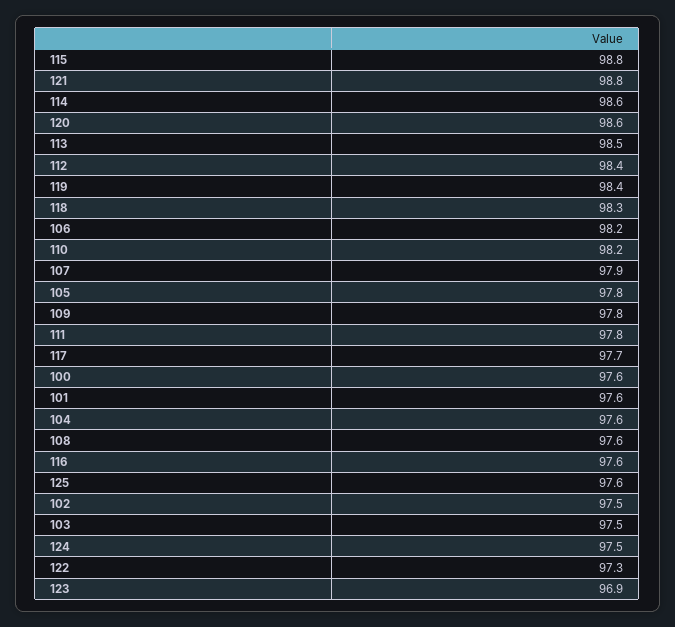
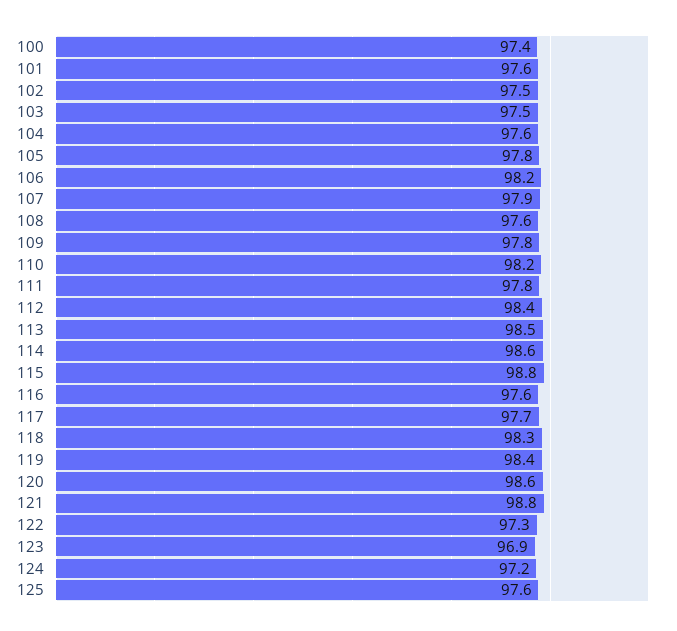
  {
    "115": 98.8,
    "121": 98.8,
    "114": 98.6,
    "120": 98.6,
    "113": 98.5,
    "112": 98.4,
    "119": 98.4,
    "118": 98.3,
    "106": 98.2,
    "110": 98.2,
    "107": 97.9,
    "105": 97.8,
    "109": 97.8,
    "111": 97.8,
    "117": 97.7,
-   "100": 97.6,
+   "100": 97.4,
    "101": 97.6,
    "104": 97.6,
    "108": 97.6,
    "116": 97.6,
    "125": 97.6,
    "102": 97.5,
    "103": 97.5,
-   "124": 97.5,
+   "124": 97.2,
    "122": 97.3,
    "123": 96.9
  }

